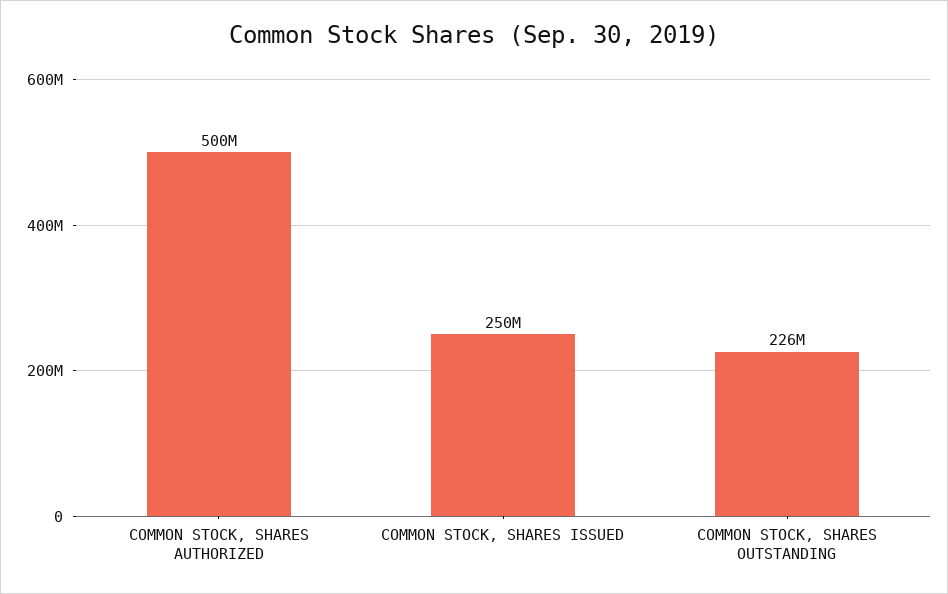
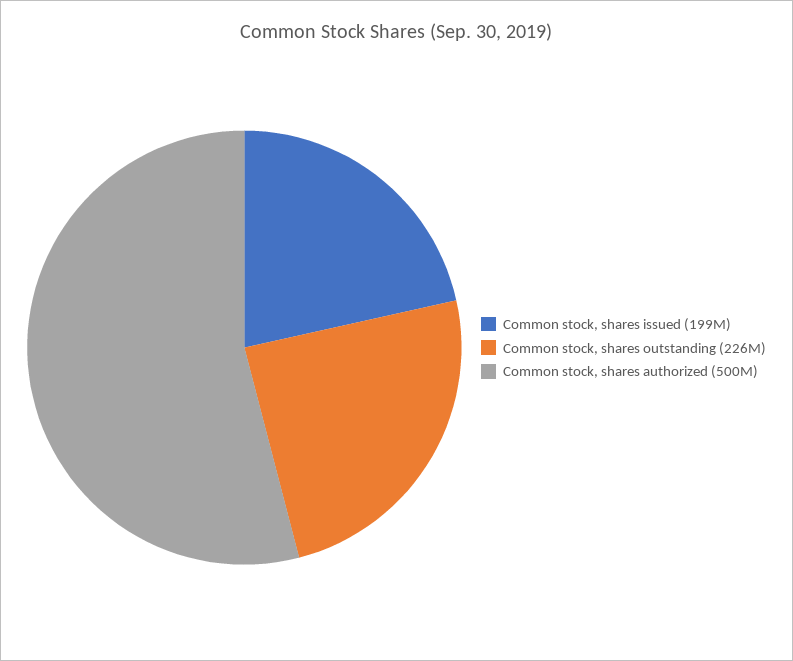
  {
    "COMMON STOCK, SHARES AUTHORIZED": 500000000,
-   "COMMON STOCK, SHARES ISSUED": 250000000,
+   "COMMON STOCK, SHARES ISSUED": 199000000,
    "COMMON STOCK, SHARES OUTSTANDING": 226000000
  }

